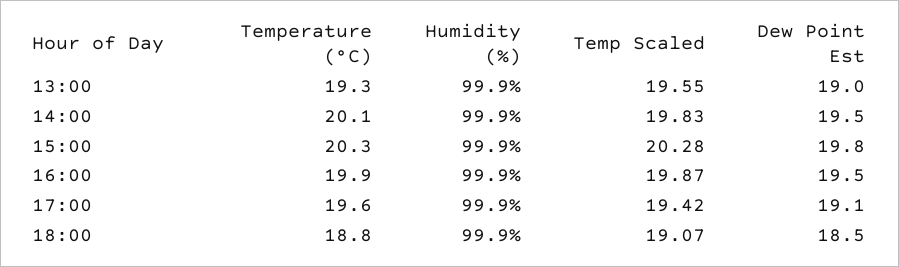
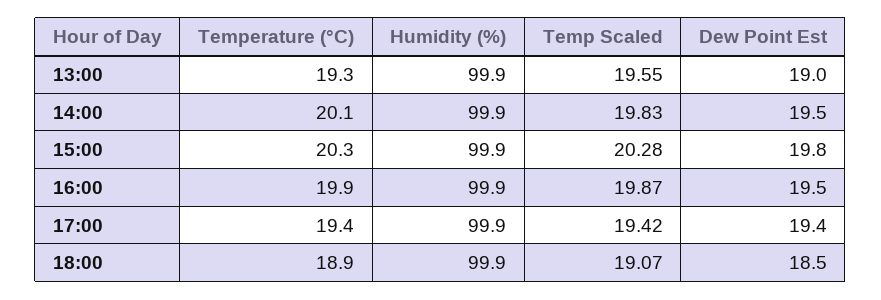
  {
    "Temperature (°C)": {
      "13:00": 19.3,
      "14:00": 20.1,
      "15:00": 20.3,
      "16:00": 19.9,
-     "17:00": 19.6,
+     "17:00": 19.4,
-     "18:00": 18.8
+     "18:00": 18.9
    },
    "Humidity (%)": {
      "13:00": 99.9,
      "14:00": 99.9,
      "15:00": 99.9,
      "16:00": 99.9,
      "17:00": 99.9,
      "18:00": 99.9
    },
    "Temp Scaled": {
      "13:00": 19.55,
      "14:00": 19.83,
      "15:00": 20.28,
      "16:00": 19.87,
      "17:00": 19.42,
      "18:00": 19.07
    },
    "Dew Point Est": {
      "13:00": 19,
      "14:00": 19.5,
      "15:00": 19.8,
      "16:00": 19.5,
-     "17:00": 19.1,
+     "17:00": 19.4,
      "18:00": 18.5
    }
  }

